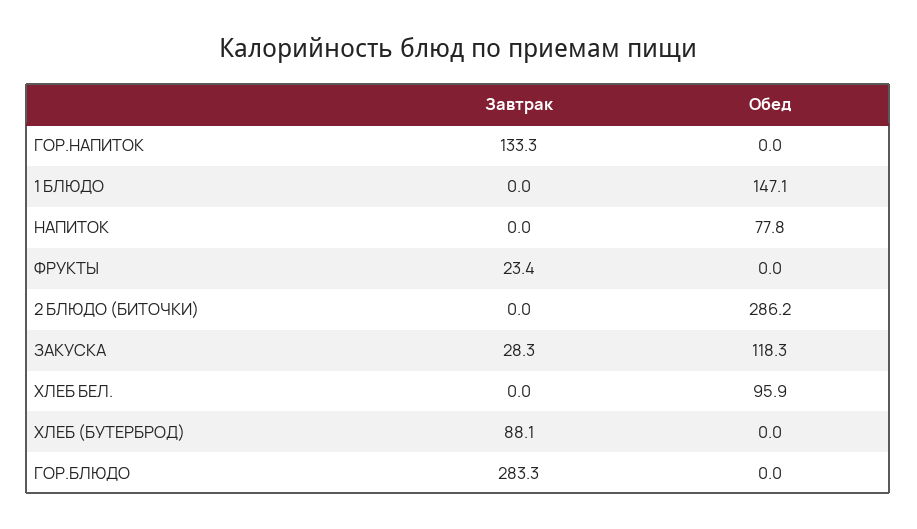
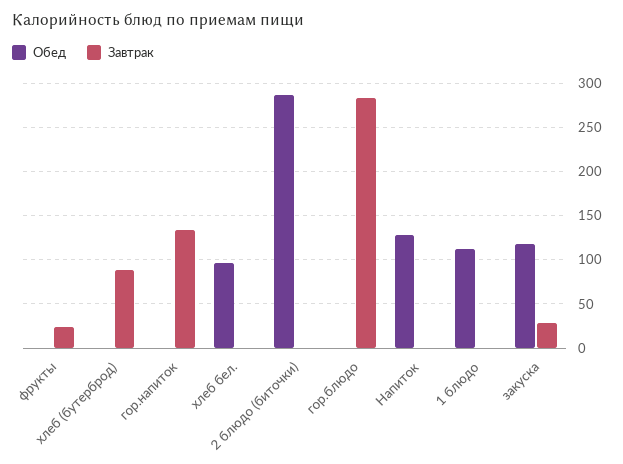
  {
    "Завтрак": {
      "ГОР.НАПИТОК": 133.3,
      "1 БЛЮДО": 0,
      "НАПИТОК": 0,
      "ФРУКТЫ": 23.4,
      "2 БЛЮДО (БИТОЧКИ)": 0,
      "ЗАКУСКА": 28.3,
      "ХЛЕБ БЕЛ.": 0,
      "ХЛЕБ (БУТЕРБРОД)": 88.1,
      "ГОР.БЛЮДО": 283.3
    },
    "Обед": {
      "ГОР.НАПИТОК": 0,
-     "1 БЛЮДО": 147.1,
+     "1 БЛЮДО": 110,
-     "НАПИТОК": 77.8,
+     "НАПИТОК": 130,
      "ФРУКТЫ": 0,
      "2 БЛЮДО (БИТОЧКИ)": 286.2,
      "ЗАКУСКА": 118.3,
      "ХЛЕБ БЕЛ.": 95.9,
      "ХЛЕБ (БУТЕРБРОД)": 0,
      "ГОР.БЛЮДО": 0
    }
  }

